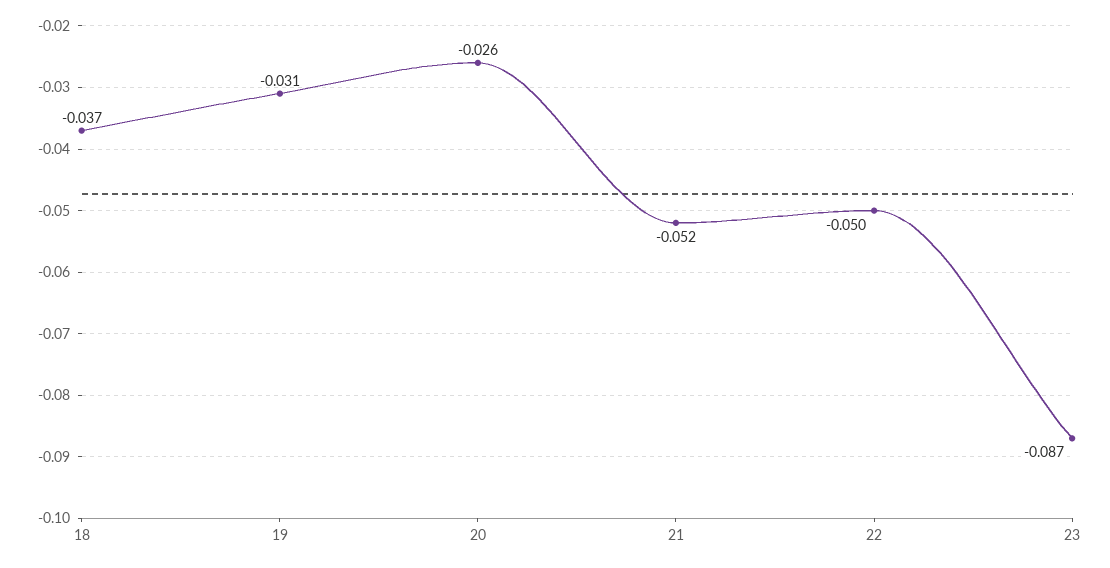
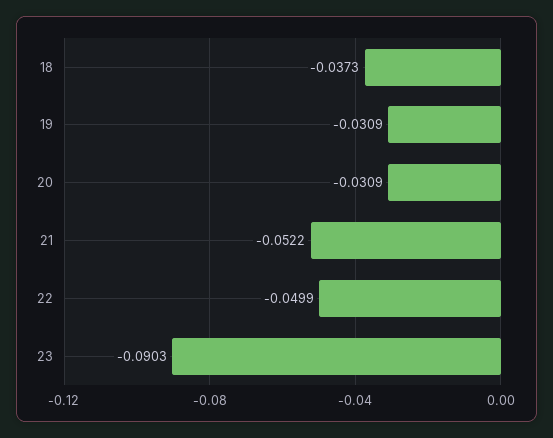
  {
    "18": -0.0373,
    "19": -0.0309,
-   "20": -0.026,
+   "20": -0.0309,
    "21": -0.0522,
    "22": -0.0499,
-   "23": -0.087
+   "23": -0.0903
  }

